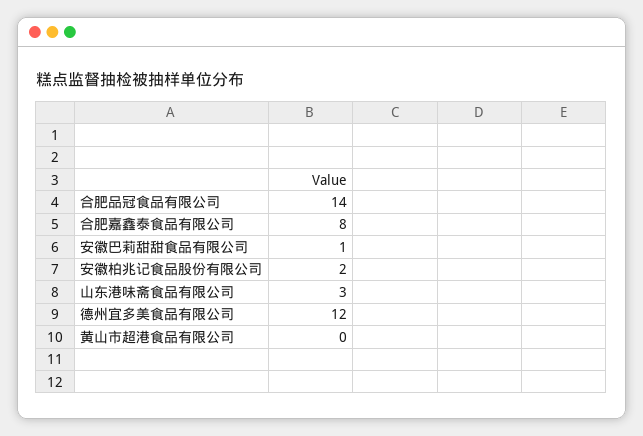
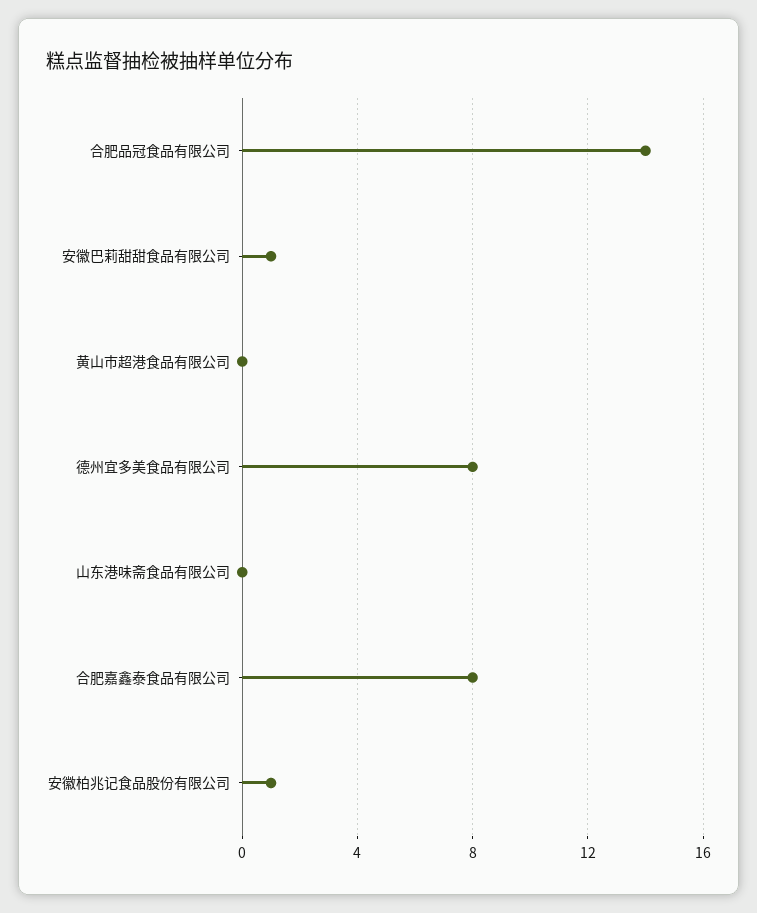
  {
    "合肥品冠食品有限公司": 14,
    "合肥嘉鑫泰食品有限公司": 8,
    "安徽巴莉甜甜食品有限公司": 1,
-   "安徽柏兆记食品股份有限公司": 2,
+   "安徽柏兆记食品股份有限公司": 1,
-   "山东港味斋食品有限公司": 3,
+   "山东港味斋食品有限公司": 0,
-   "德州宜多美食品有限公司": 12,
+   "德州宜多美食品有限公司": 8,
    "黄山市超港食品有限公司": 0
  }

